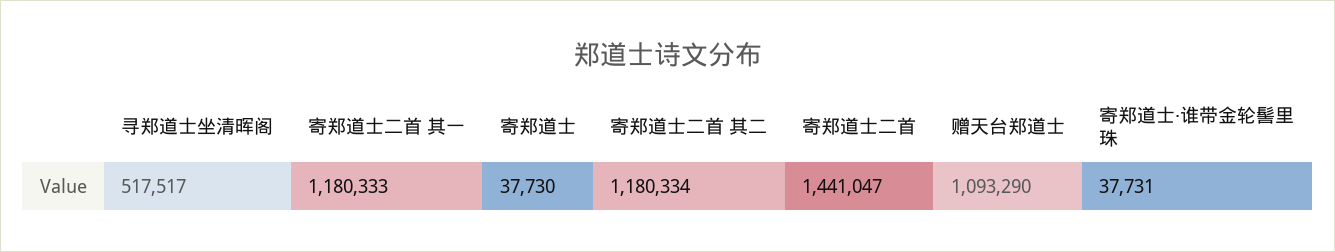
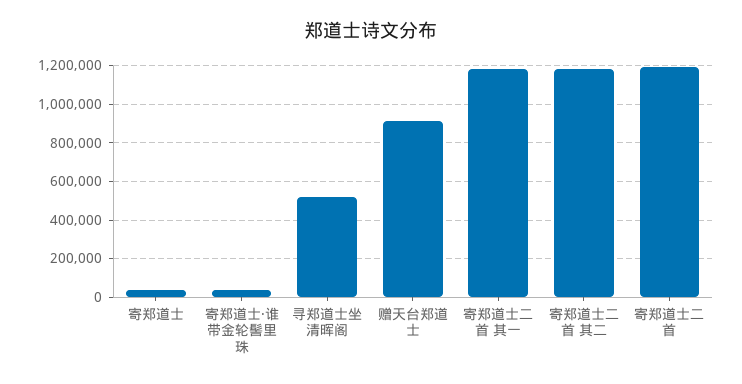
  {
    "寻郑道士坐清晖阁": 517517,
    "寄郑道士二首 其一": 1180333,
    "寄郑道士": 37730,
    "寄郑道士二首 其二": 1180334,
-   "寄郑道士二首": 1441047,
+   "寄郑道士二首": 1200000,
-   "赠天台郑道士": 1093290,
+   "赠天台郑道士": 900000,
    "寄郑道士·谁带金轮髻里珠": 37731
  }

